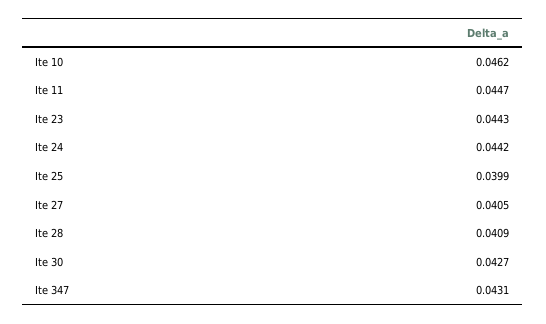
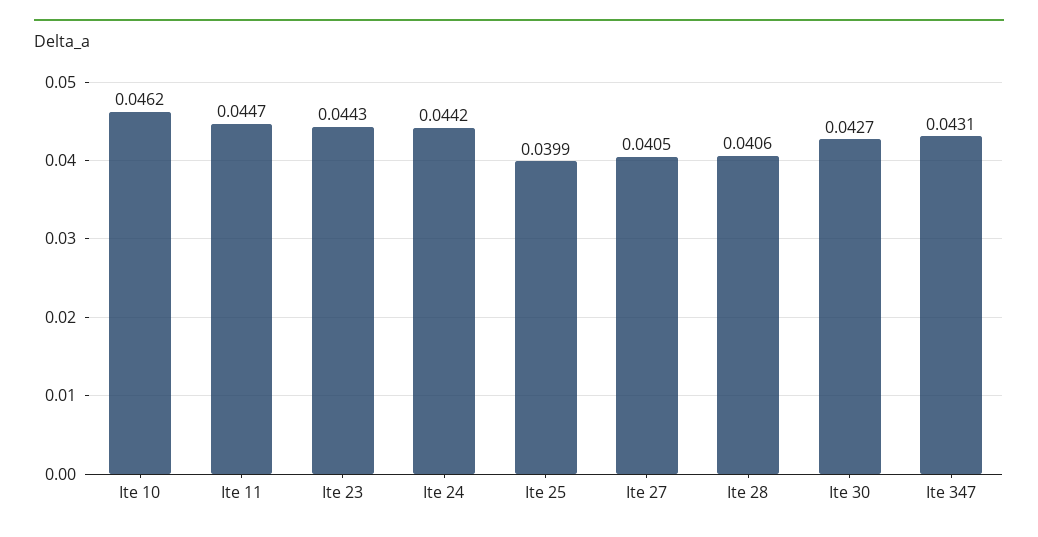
  {
    "Ite 10": 0.0462,
    "Ite 11": 0.0447,
    "Ite 23": 0.0443,
    "Ite 24": 0.0442,
    "Ite 25": 0.0399,
    "Ite 27": 0.0405,
-   "Ite 28": 0.0409,
+   "Ite 28": 0.0406,
    "Ite 30": 0.0427,
    "Ite 347": 0.0431
  }

